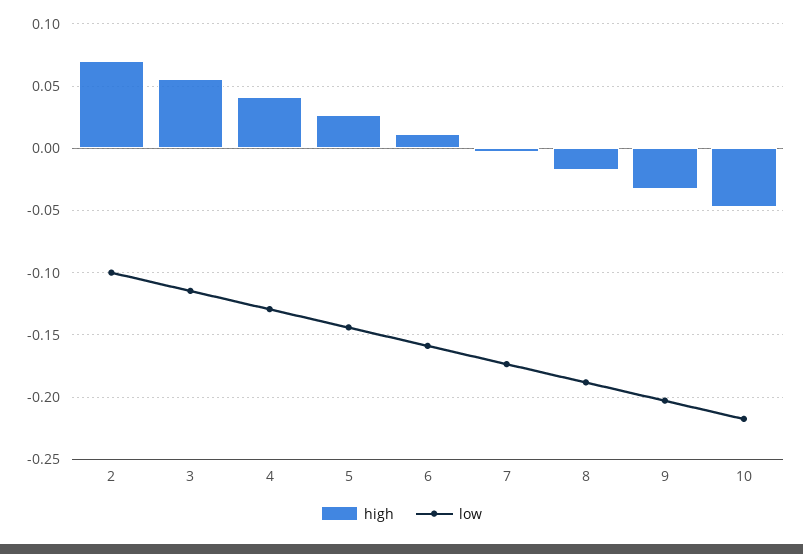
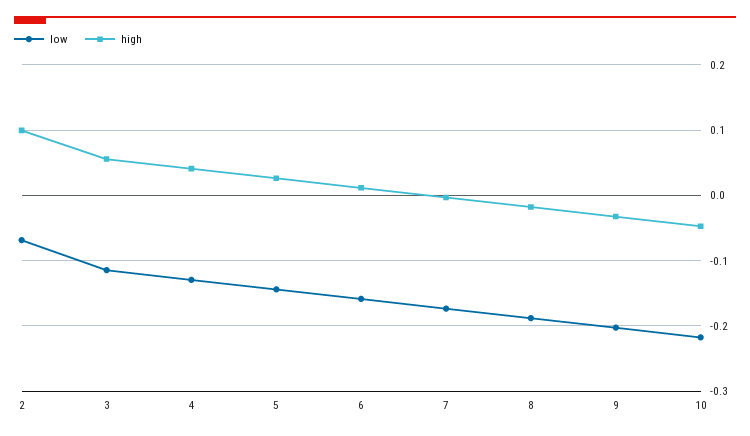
  {
    "high": {
-     "2": 0.07,
+     "2": 0.1,
      "3": 0.055,
      "4": 0.04,
      "5": 0.025,
      "6": 0.01,
      "7": -0.005,
      "8": -0.02,
      "9": -0.03,
      "10": -0.045
    },
    "low": {
-     "2": -0.1,
+     "2": -0.07,
      "3": -0.115,
      "4": -0.13,
      "5": -0.145,
      "6": -0.16,
      "7": -0.175,
      "8": -0.19,
      "9": -0.205,
      "10": -0.22
    }
  }

